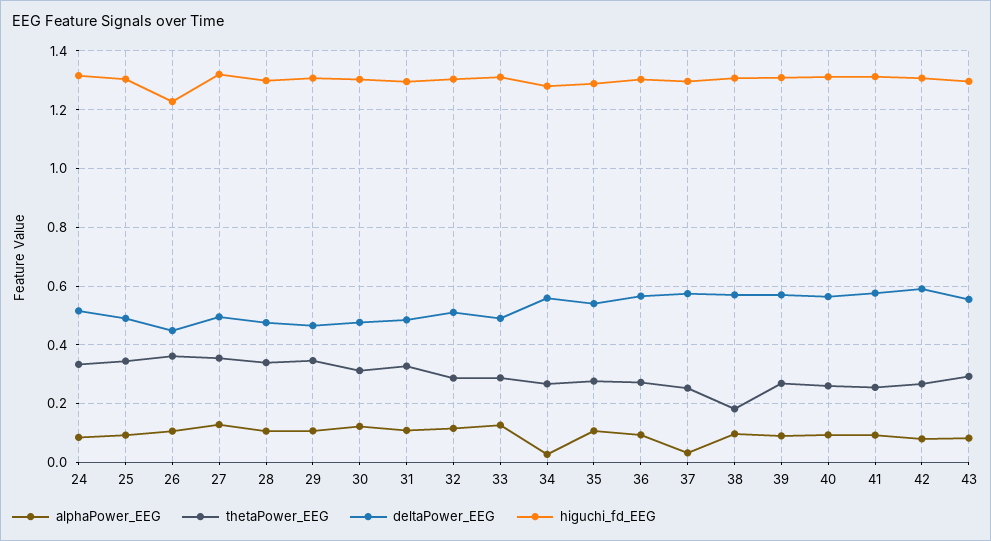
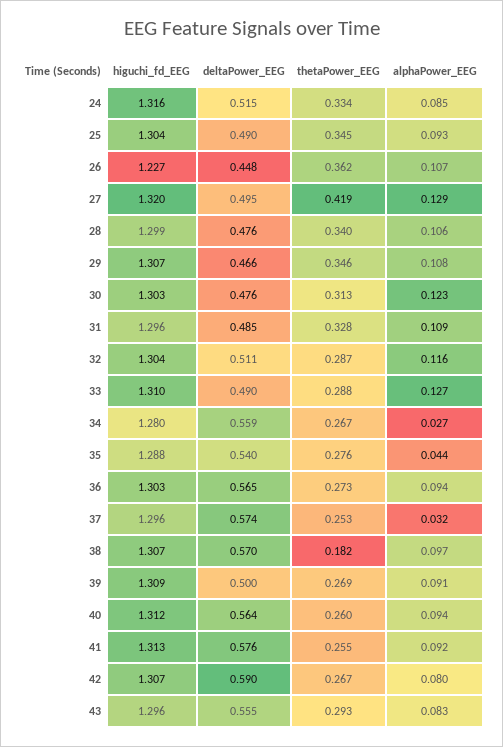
  {
    "alphaPower_EEG": {
      "24": 0.085,
      "25": 0.093,
      "26": 0.107,
      "27": 0.129,
      "28": 0.106,
      "29": 0.108,
      "30": 0.123,
      "31": 0.109,
      "32": 0.116,
      "33": 0.127,
      "34": 0.027,
-     "35": 0.1,
+     "35": 0.044,
      "36": 0.094,
      "37": 0.032,
      "38": 0.097,
      "39": 0.091,
      "40": 0.094,
      "41": 0.092,
      "42": 0.08,
      "43": 0.083
    },
    "thetaPower_EEG": {
      "24": 0.334,
      "25": 0.345,
      "26": 0.362,
-     "27": 0.35,
+     "27": 0.419,
      "28": 0.34,
      "29": 0.346,
      "30": 0.313,
      "31": 0.328,
      "32": 0.287,
      "33": 0.288,
      "34": 0.267,
      "35": 0.276,
      "36": 0.273,
      "37": 0.253,
      "38": 0.182,
      "39": 0.269,
      "40": 0.26,
      "41": 0.255,
      "42": 0.267,
      "43": 0.293
    },
    "deltaPower_EEG": {
      "24": 0.515,
      "25": 0.49,
      "26": 0.448,
      "27": 0.495,
      "28": 0.476,
      "29": 0.466,
      "30": 0.476,
      "31": 0.485,
      "32": 0.511,
      "33": 0.49,
      "34": 0.559,
      "35": 0.54,
      "36": 0.565,
      "37": 0.574,
      "38": 0.57,
-     "39": 0.575,
+     "39": 0.5,
      "40": 0.564,
      "41": 0.576,
      "42": 0.59,
      "43": 0.555
    },
    "higuchi_fd_EEG": {
      "24": 1.316,
      "25": 1.304,
      "26": 1.227,
      "27": 1.32,
      "28": 1.299,
      "29": 1.307,
      "30": 1.303,
      "31": 1.296,
      "32": 1.304,
      "33": 1.31,
      "34": 1.28,
      "35": 1.288,
      "36": 1.303,
      "37": 1.296,
      "38": 1.307,
      "39": 1.309,
      "40": 1.312,
      "41": 1.313,
      "42": 1.307,
      "43": 1.296
    }
  }

